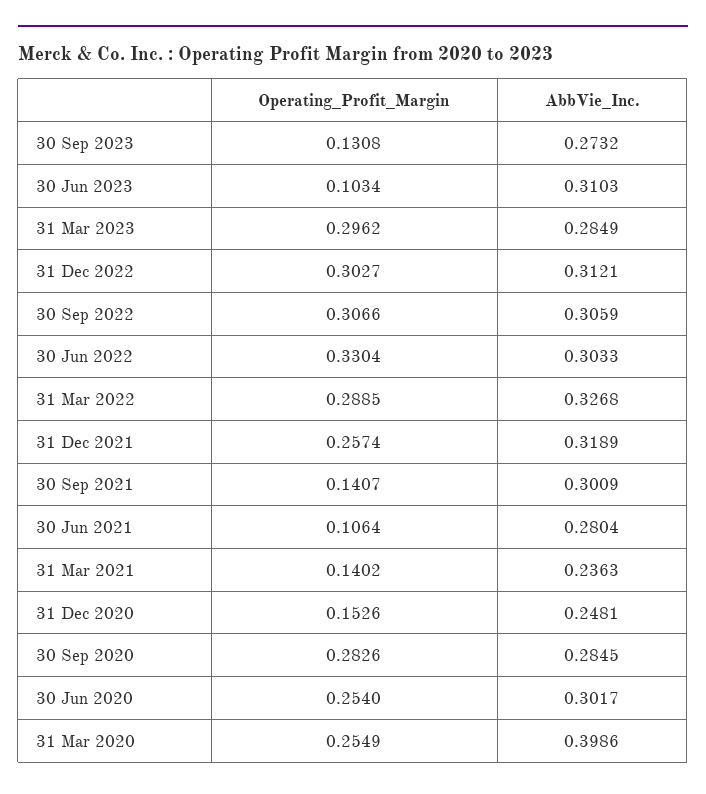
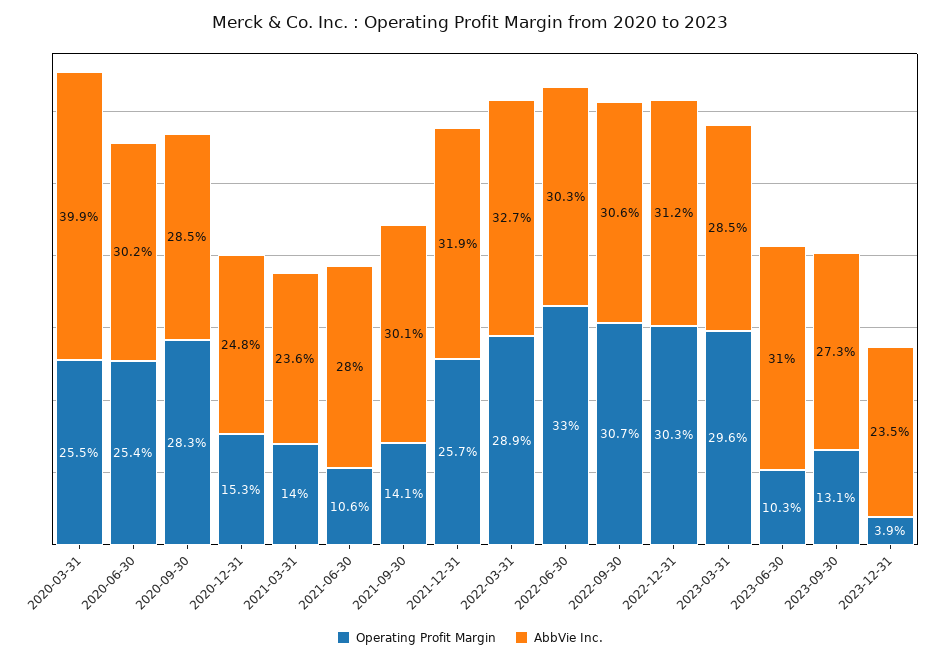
  {
    "Operating_Profit_Margin": {
      "30 Sep 2023": 0.1308,
      "30 Jun 2023": 0.1034,
      "31 Mar 2023": 0.2962,
      "31 Dec 2022": 0.3027,
      "30 Sep 2022": 0.3066,
      "30 Jun 2022": 0.3304,
      "31 Mar 2022": 0.2885,
      "31 Dec 2021": 0.2574,
      "30 Sep 2021": 0.1407,
      "30 Jun 2021": 0.1064,
      "31 Mar 2021": 0.1402,
      "31 Dec 2020": 0.1526,
      "30 Sep 2020": 0.2826,
      "30 Jun 2020": 0.254,
-     "31 Mar 2020": 0.2549
+     "31 Mar 2020": 0.2549,
+     "2023-12-31": 0.039
    },
    "AbbVie_Inc.": {
      "30 Sep 2023": 0.2732,
      "30 Jun 2023": 0.3103,
      "31 Mar 2023": 0.2849,
      "31 Dec 2022": 0.3121,
      "30 Sep 2022": 0.3059,
      "30 Jun 2022": 0.3033,
      "31 Mar 2022": 0.3268,
      "31 Dec 2021": 0.3189,
      "30 Sep 2021": 0.3009,
      "30 Jun 2021": 0.2804,
      "31 Mar 2021": 0.2363,
      "31 Dec 2020": 0.2481,
      "30 Sep 2020": 0.2845,
      "30 Jun 2020": 0.3017,
-     "31 Mar 2020": 0.3986
+     "31 Mar 2020": 0.3986,
+     "2023-12-31": 0.235
    }
  }

